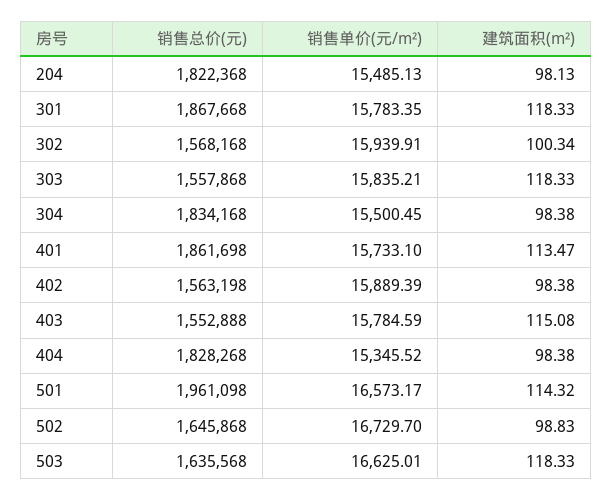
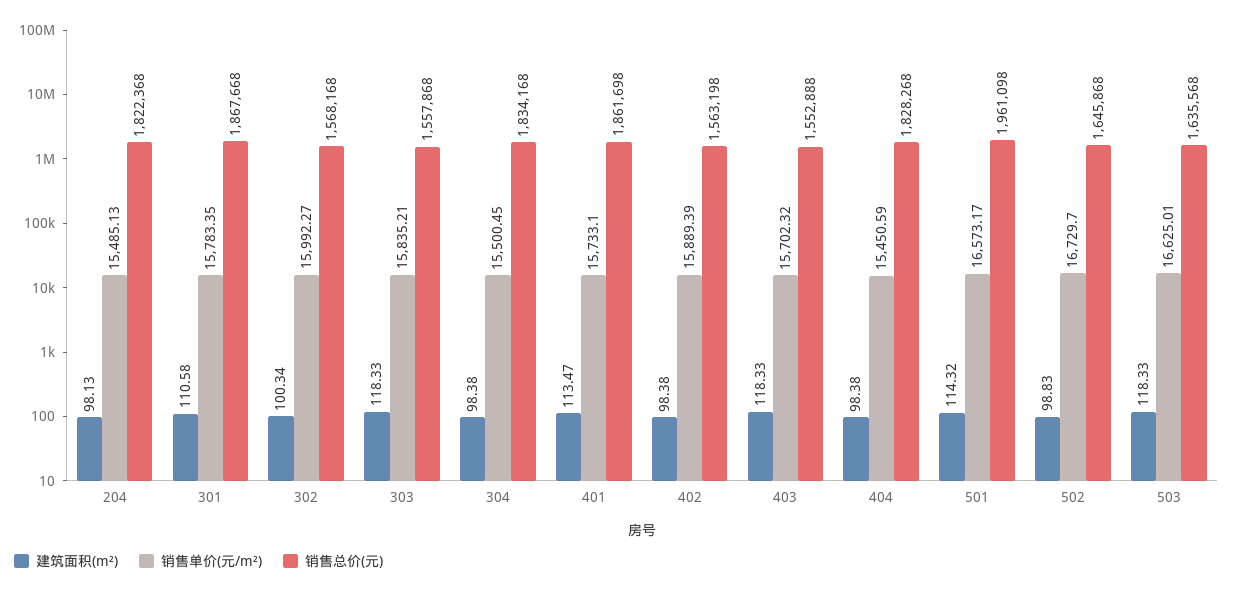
  {
    "销售总价(元)": {
      "204": 1822368,
      "301": 1867668,
      "302": 1568168,
      "303": 1557868,
      "304": 1834168,
      "401": 1861698,
      "402": 1563198,
      "403": 1552888,
      "404": 1828268,
      "501": 1961098,
      "502": 1645868,
      "503": 1635568
    },
    "销售单价(元/m²)": {
      "204": 15485.13,
      "301": 15783.35,
-     "302": 15939.91,
+     "302": 15992.27,
      "303": 15835.21,
      "304": 15500.45,
      "401": 15733.1,
      "402": 15889.39,
-     "403": 15784.59,
+     "403": 15702.32,
-     "404": 15345.52,
+     "404": 15450.59,
      "501": 16573.17,
      "502": 16729.7,
      "503": 16625.01
    },
    "建筑面积(m²)": {
      "204": 98.13,
-     "301": 118.33,
+     "301": 110.58,
      "302": 100.34,
      "303": 118.33,
      "304": 98.38,
      "401": 113.47,
      "402": 98.38,
-     "403": 115.08,
+     "403": 118.33,
      "404": 98.38,
      "501": 114.32,
      "502": 98.83,
      "503": 118.33
    }
  }

